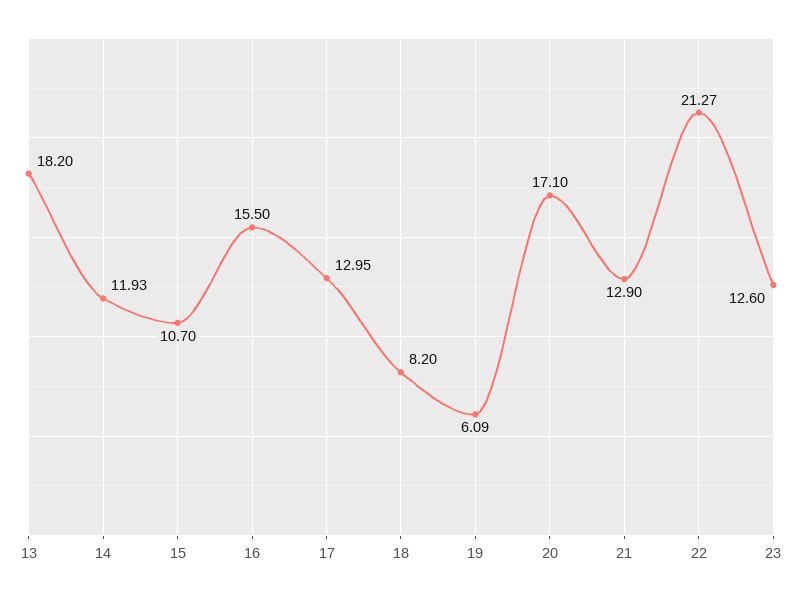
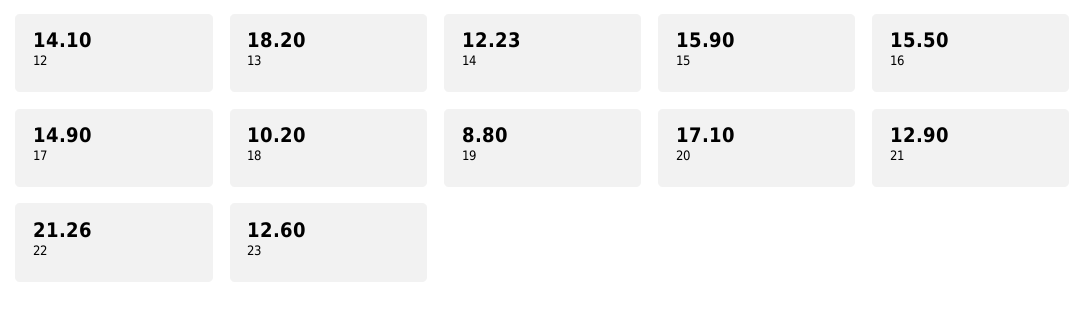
  {
    "13": 18.2,
-   "14": 11.93,
+   "14": 12.23,
-   "15": 10.7,
+   "15": 15.9,
    "16": 15.5,
-   "17": 12.95,
+   "17": 14.9,
-   "18": 8.2,
+   "18": 10.2,
-   "19": 6.09,
+   "19": 8.8,
    "20": 17.1,
    "21": 12.9,
-   "22": 21.27,
+   "22": 21.26,
-   "23": 12.6
+   "23": 12.6,
+   "12": 14.1
  }

